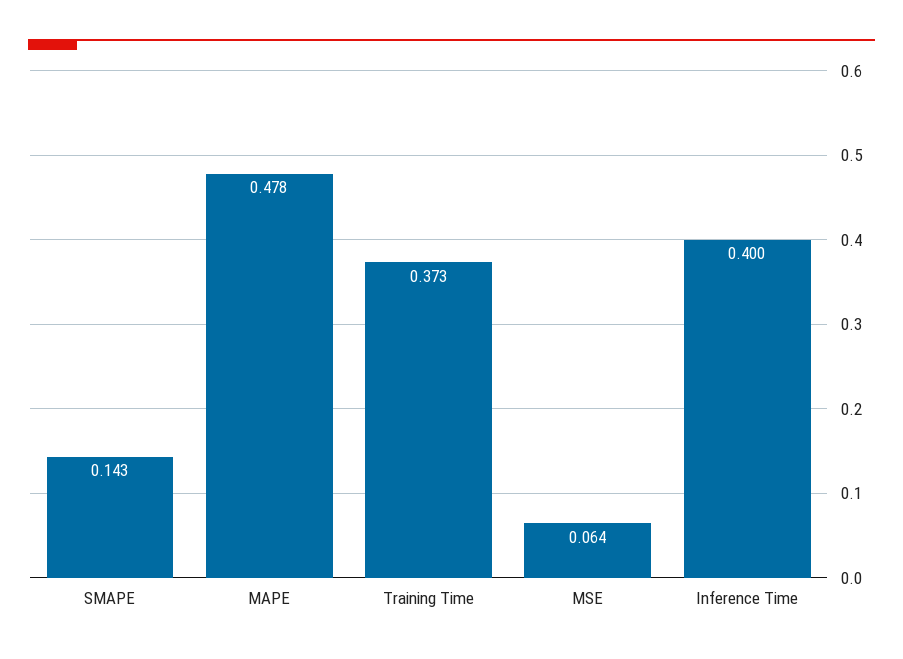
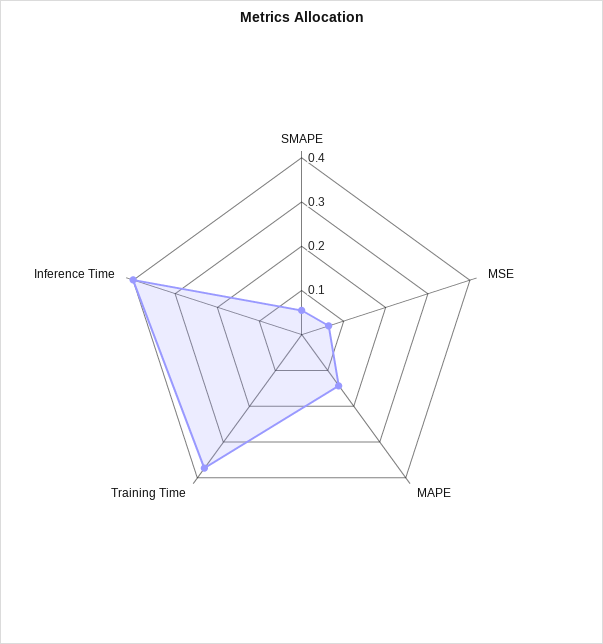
  {
-   "SMAPE": 0.143,
+   "SMAPE": 0.06,
-   "MAPE": 0.478,
+   "MAPE": 0.14,
    "Training Time": 0.373,
    "MSE": 0.064,
    "Inference Time": 0.4
  }

